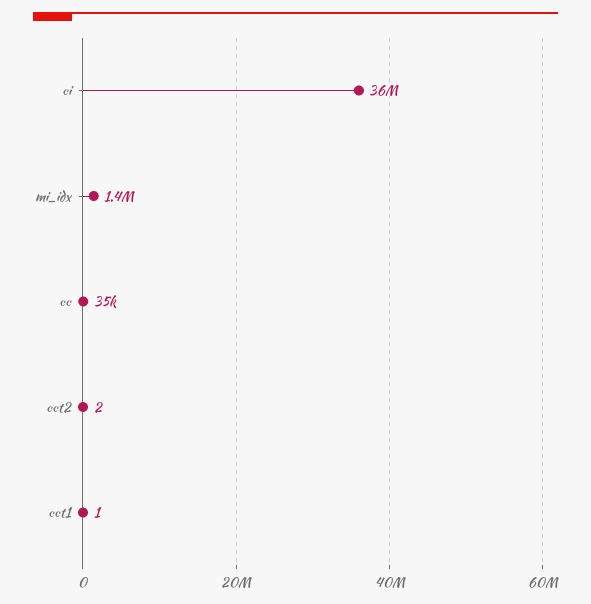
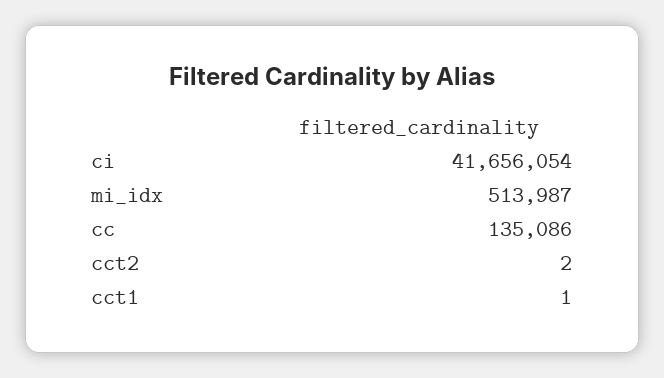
  {
-   "ci": 36000000,
+   "ci": 41656054,
-   "mi_idx": 1400000,
+   "mi_idx": 513987,
-   "cc": 35000,
+   "cc": 135086,
    "cct2": 2,
    "cct1": 1
  }

